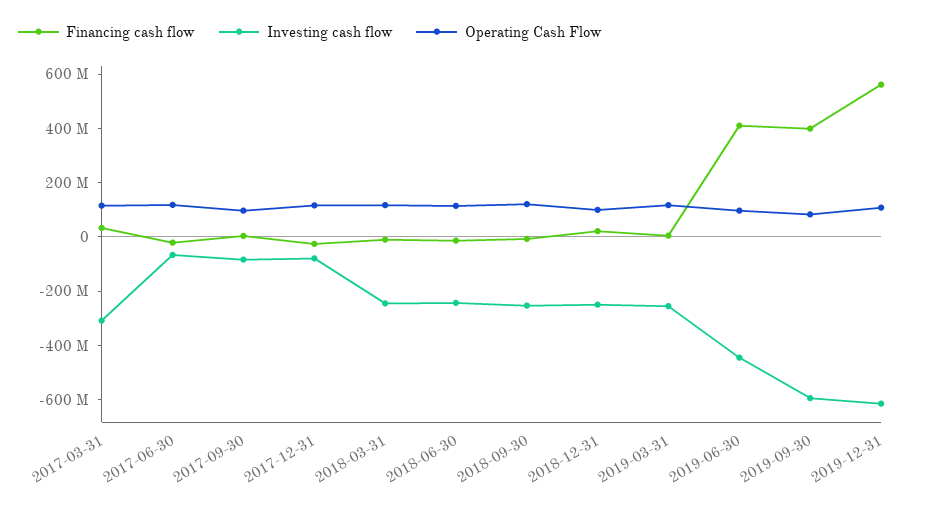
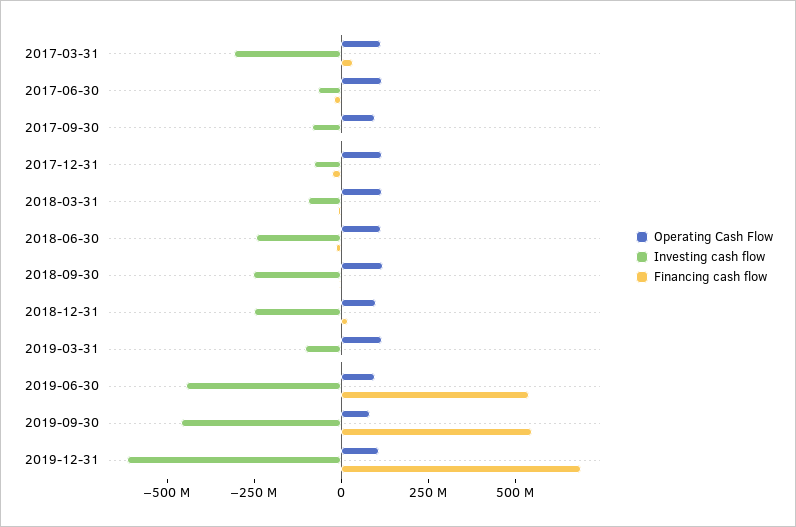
  {
    "Financing cash flow": {
      "2017-03-31": 50000000,
      "2017-06-30": 0,
      "2017-09-30": 0,
      "2017-12-31": -50000000,
      "2018-03-31": 0,
      "2018-06-30": 0,
      "2018-09-30": 0,
      "2018-12-31": 0,
      "2019-03-31": 0,
-     "2019-06-30": 400000000,
+     "2019-06-30": 550000000,
-     "2019-09-30": 400000000,
+     "2019-09-30": 550000000,
-     "2019-12-31": 550000000
+     "2019-12-31": 700000000
    },
    "Investing cash flow": {
      "2017-03-31": -300000000,
      "2017-06-30": -50000000,
      "2017-09-30": -100000000,
      "2017-12-31": -100000000,
-     "2018-03-31": -250000000,
+     "2018-03-31": -100000000,
      "2018-06-30": -250000000,
      "2018-09-30": -250000000,
      "2018-12-31": -250000000,
-     "2019-03-31": -250000000,
+     "2019-03-31": -100000000,
      "2019-06-30": -450000000,
-     "2019-09-30": -600000000,
+     "2019-09-30": -450000000,
      "2019-12-31": -600000000
    },
    "Operating Cash Flow": {
      "2017-03-31": 100000000,
      "2017-06-30": 100000000,
      "2017-09-30": 100000000,
      "2017-12-31": 100000000,
      "2018-03-31": 100000000,
      "2018-06-30": 100000000,
      "2018-09-30": 100000000,
      "2018-12-31": 100000000,
      "2019-03-31": 100000000,
      "2019-06-30": 100000000,
      "2019-09-30": 100000000,
      "2019-12-31": 100000000
    }
  }

